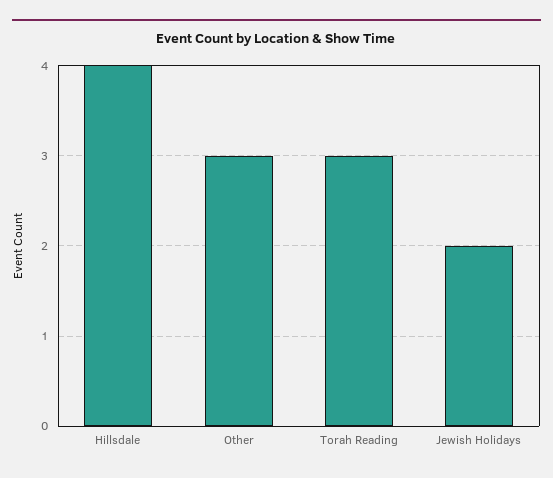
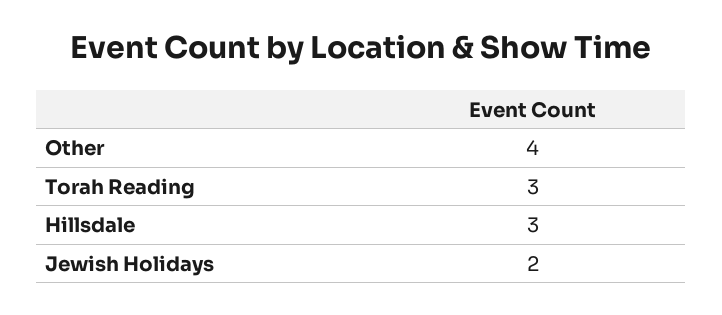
  {
-   "Hillsdale": 4,
+   "Hillsdale": 3,
-   "Other": 3,
+   "Other": 4,
    "Torah Reading": 3,
    "Jewish Holidays": 2
  }

